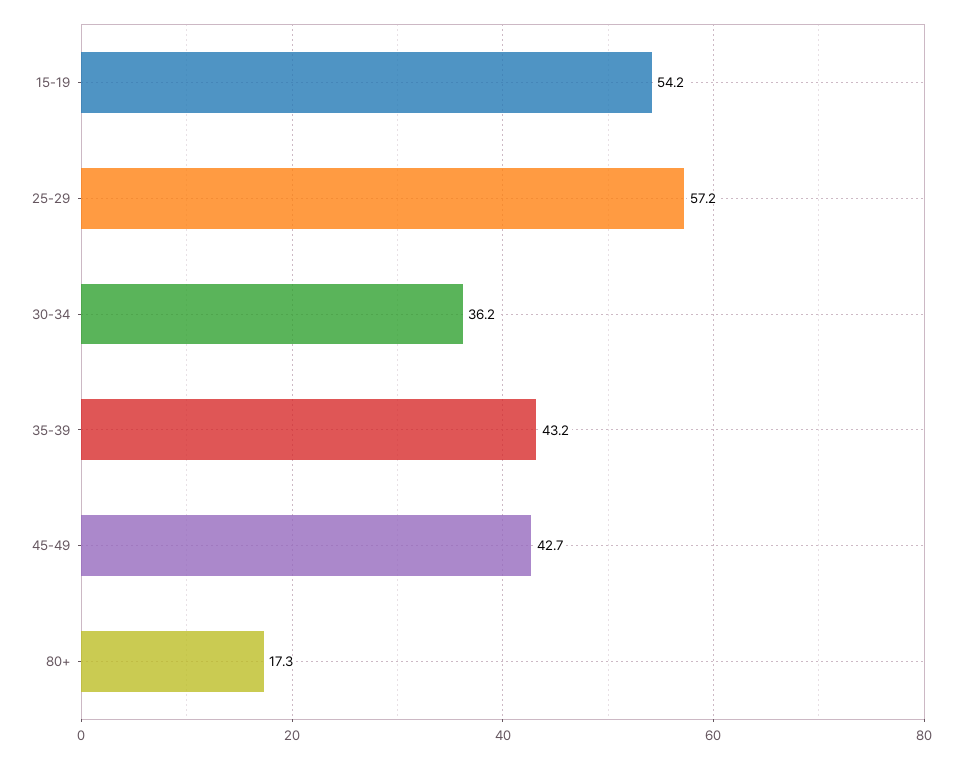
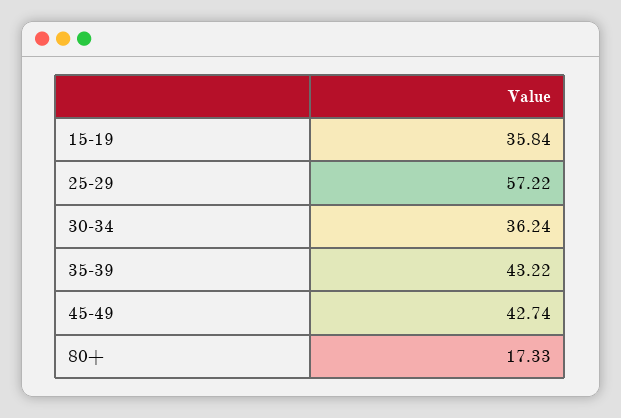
  {
-   "15-19": 54.2,
+   "15-19": 35.84,
    "25-29": 57.22,
    "30-34": 36.24,
    "35-39": 43.22,
    "45-49": 42.74,
    "80+": 17.33
  }

